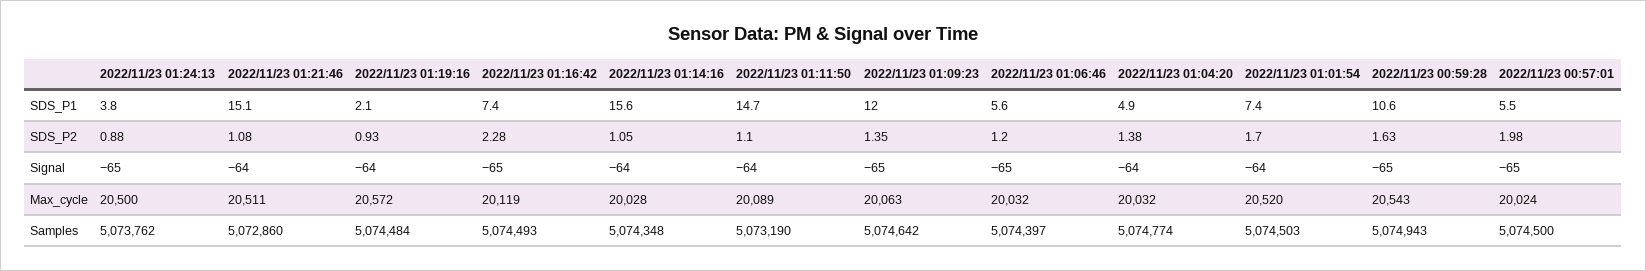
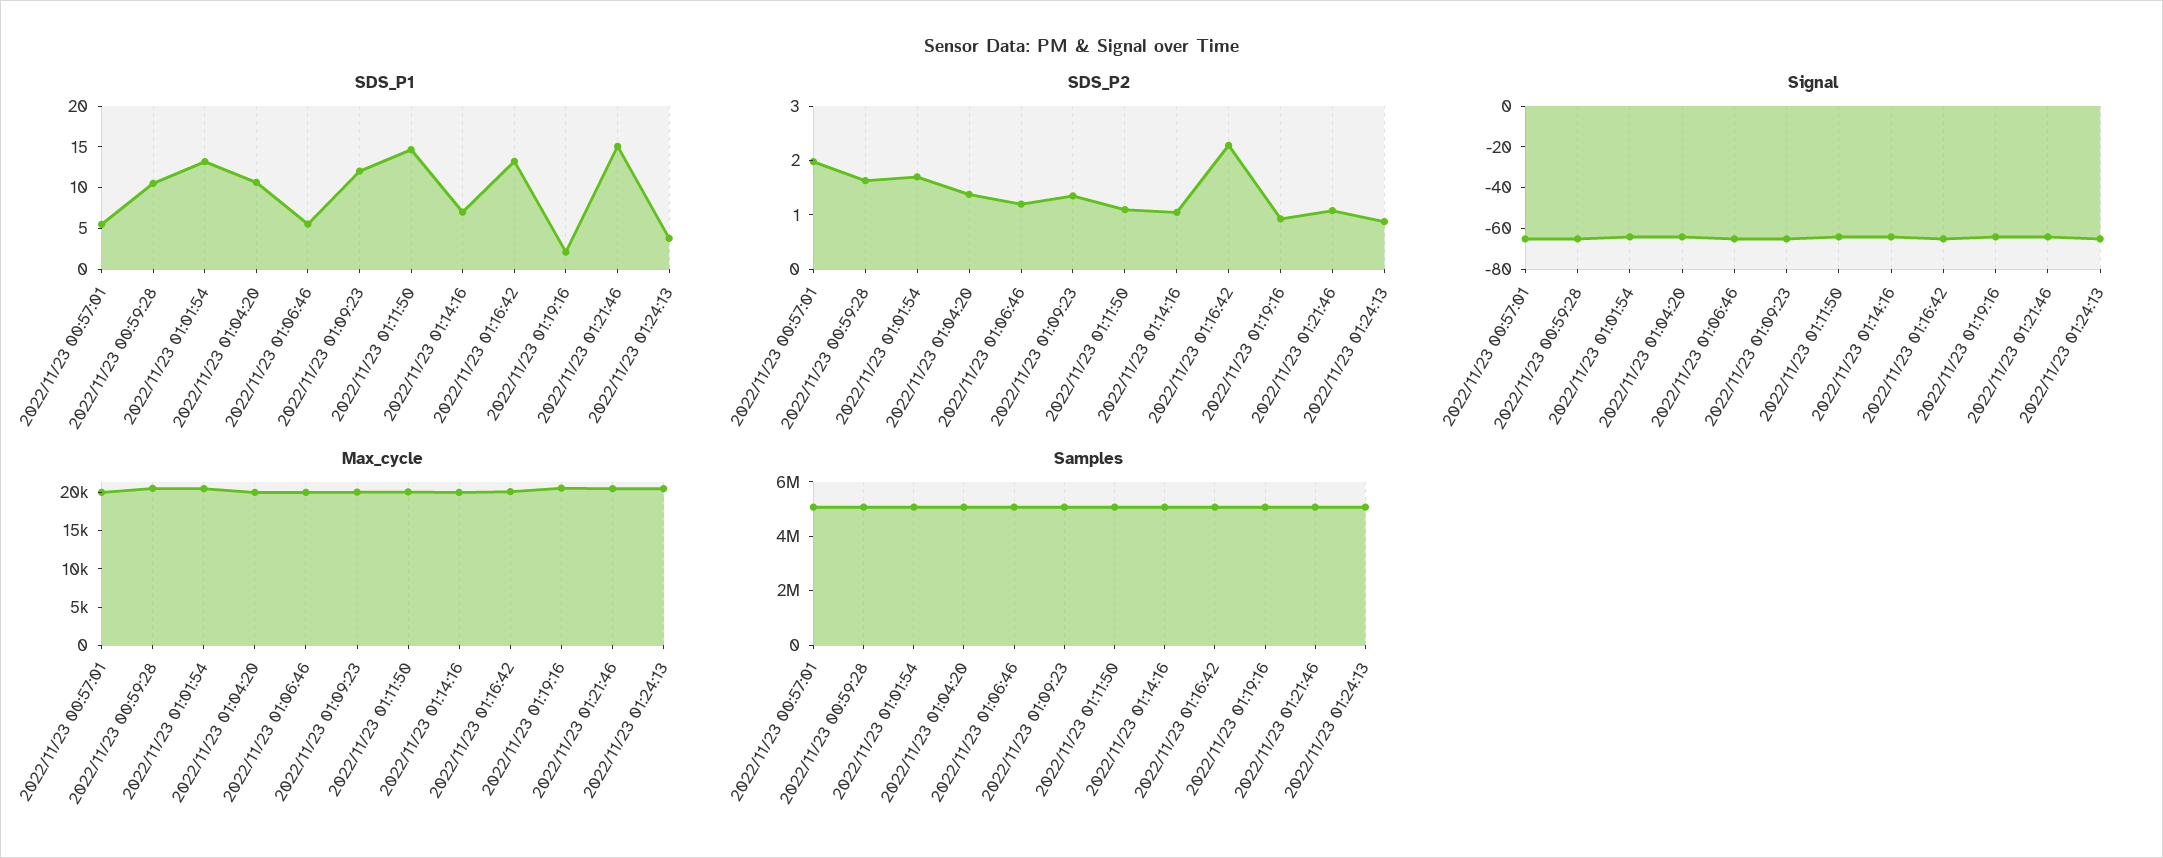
  {
    "SDS_P1": {
      "2022/11/23 01:24:13": 3.8,
      "2022/11/23 01:21:46": 15.1,
      "2022/11/23 01:19:16": 2.1,
-     "2022/11/23 01:16:42": 7.4,
+     "2022/11/23 01:16:42": 13,
-     "2022/11/23 01:14:16": 15.6,
+     "2022/11/23 01:14:16": 7,
      "2022/11/23 01:11:50": 14.7,
      "2022/11/23 01:09:23": 12,
      "2022/11/23 01:06:46": 5.6,
-     "2022/11/23 01:04:20": 4.9,
+     "2022/11/23 01:04:20": 11,
-     "2022/11/23 01:01:54": 7.4,
+     "2022/11/23 01:01:54": 13,
      "2022/11/23 00:59:28": 10.6,
      "2022/11/23 00:57:01": 5.5
    },
    "SDS_P2": {
      "2022/11/23 01:24:13": 0.88,
      "2022/11/23 01:21:46": 1.08,
      "2022/11/23 01:19:16": 0.93,
      "2022/11/23 01:16:42": 2.28,
      "2022/11/23 01:14:16": 1.05,
      "2022/11/23 01:11:50": 1.1,
      "2022/11/23 01:09:23": 1.35,
      "2022/11/23 01:06:46": 1.2,
      "2022/11/23 01:04:20": 1.38,
      "2022/11/23 01:01:54": 1.7,
      "2022/11/23 00:59:28": 1.63,
      "2022/11/23 00:57:01": 1.98
    },
    "Signal": {
      "2022/11/23 01:24:13": -65,
      "2022/11/23 01:21:46": -64,
      "2022/11/23 01:19:16": -64,
      "2022/11/23 01:16:42": -65,
      "2022/11/23 01:14:16": -64,
      "2022/11/23 01:11:50": -64,
      "2022/11/23 01:09:23": -65,
      "2022/11/23 01:06:46": -65,
      "2022/11/23 01:04:20": -64,
      "2022/11/23 01:01:54": -64,
      "2022/11/23 00:59:28": -65,
      "2022/11/23 00:57:01": -65
    },
    "Max_cycle": {
      "2022/11/23 01:24:13": 20500,
      "2022/11/23 01:21:46": 20511,
      "2022/11/23 01:19:16": 20572,
      "2022/11/23 01:16:42": 20119,
      "2022/11/23 01:14:16": 20028,
      "2022/11/23 01:11:50": 20089,
      "2022/11/23 01:09:23": 20063,
      "2022/11/23 01:06:46": 20032,
      "2022/11/23 01:04:20": 20032,
      "2022/11/23 01:01:54": 20520,
      "2022/11/23 00:59:28": 20543,
      "2022/11/23 00:57:01": 20024
    },
    "Samples": {
      "2022/11/23 01:24:13": 5073762,
      "2022/11/23 01:21:46": 5072860,
      "2022/11/23 01:19:16": 5074484,
      "2022/11/23 01:16:42": 5074493,
      "2022/11/23 01:14:16": 5074348,
      "2022/11/23 01:11:50": 5073190,
      "2022/11/23 01:09:23": 5074642,
      "2022/11/23 01:06:46": 5074397,
      "2022/11/23 01:04:20": 5074774,
      "2022/11/23 01:01:54": 5074503,
      "2022/11/23 00:59:28": 5074943,
      "2022/11/23 00:57:01": 5074500
    }
  }

